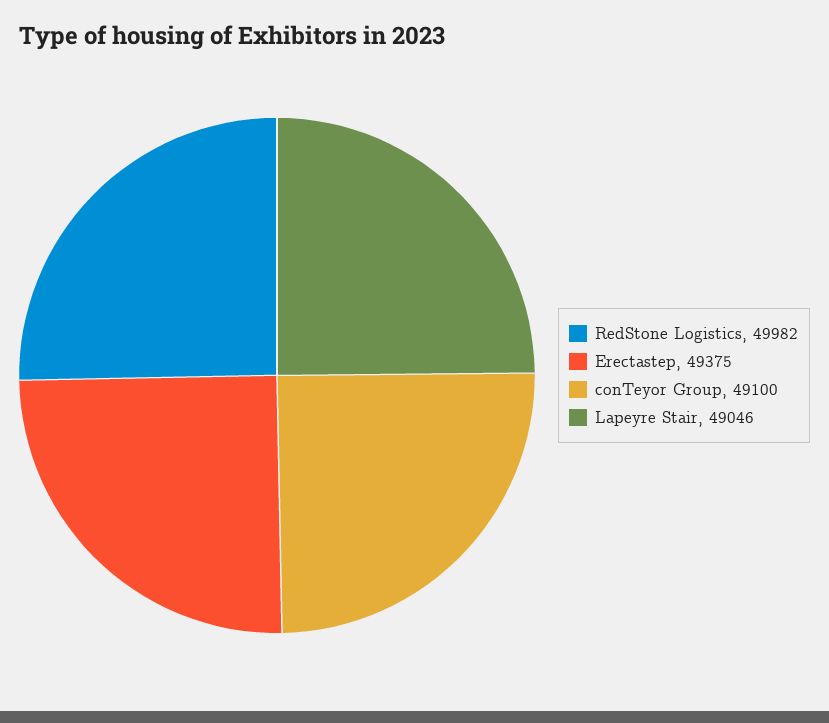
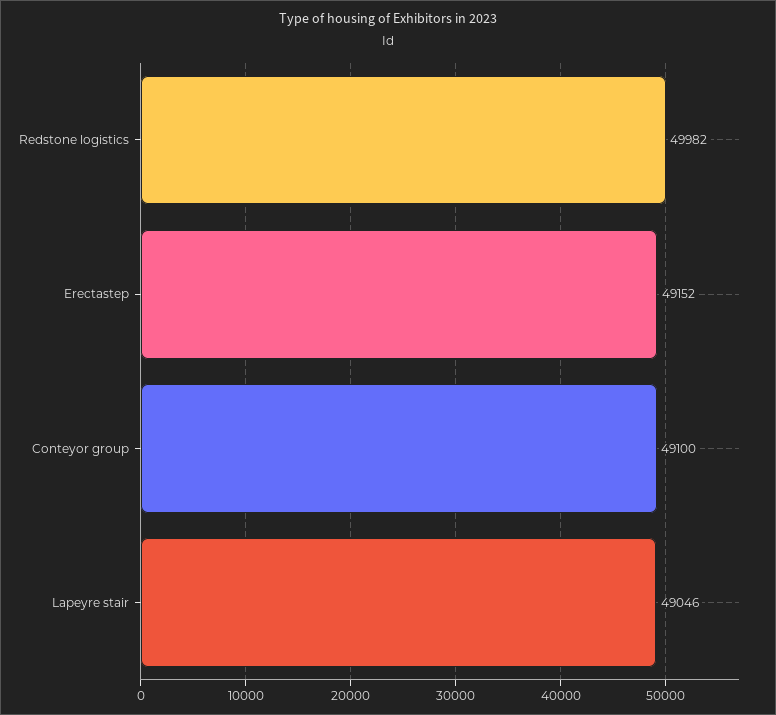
  {
    "RedStone Logistics": 49982,
-   "Erectastep": 49375,
+   "Erectastep": 49152,
    "conTeyor Group": 49100,
    "Lapeyre Stair": 49046
  }

